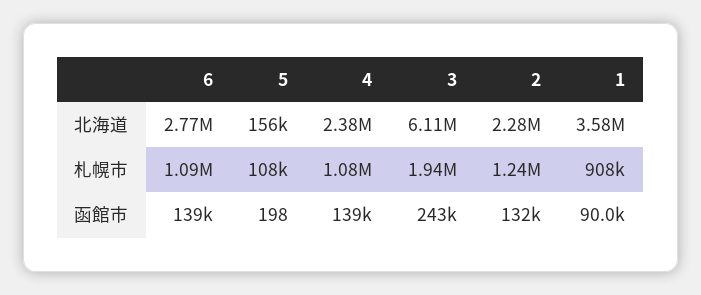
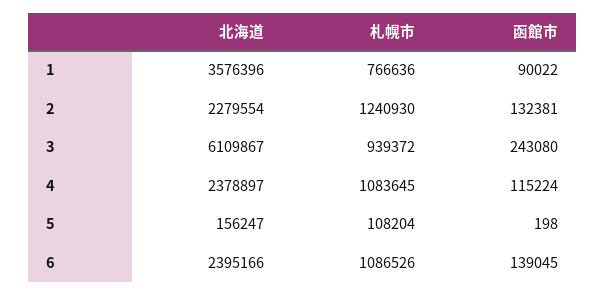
  {
    "6": {
-     "北海道": 2770000,
+     "北海道": 2395166,
      "札幌市": 1086526,
      "函館市": 139045
    },
    "5": {
      "北海道": 156247,
      "札幌市": 108204,
      "函館市": 198
    },
    "4": {
      "北海道": 2378897,
      "札幌市": 1083645,
-     "函館市": 139000
+     "函館市": 115224
    },
    "3": {
      "北海道": 6109867,
-     "札幌市": 1940000,
+     "札幌市": 939372,
      "函館市": 243080
    },
    "2": {
      "北海道": 2279554,
      "札幌市": 1240930,
      "函館市": 132381
    },
    "1": {
      "北海道": 3576396,
-     "札幌市": 908000,
+     "札幌市": 766636,
      "函館市": 90022
    }
  }

